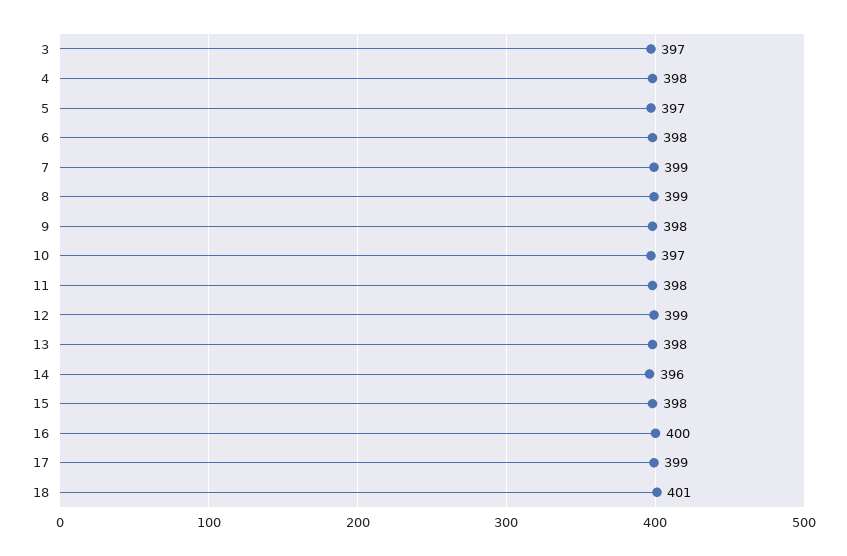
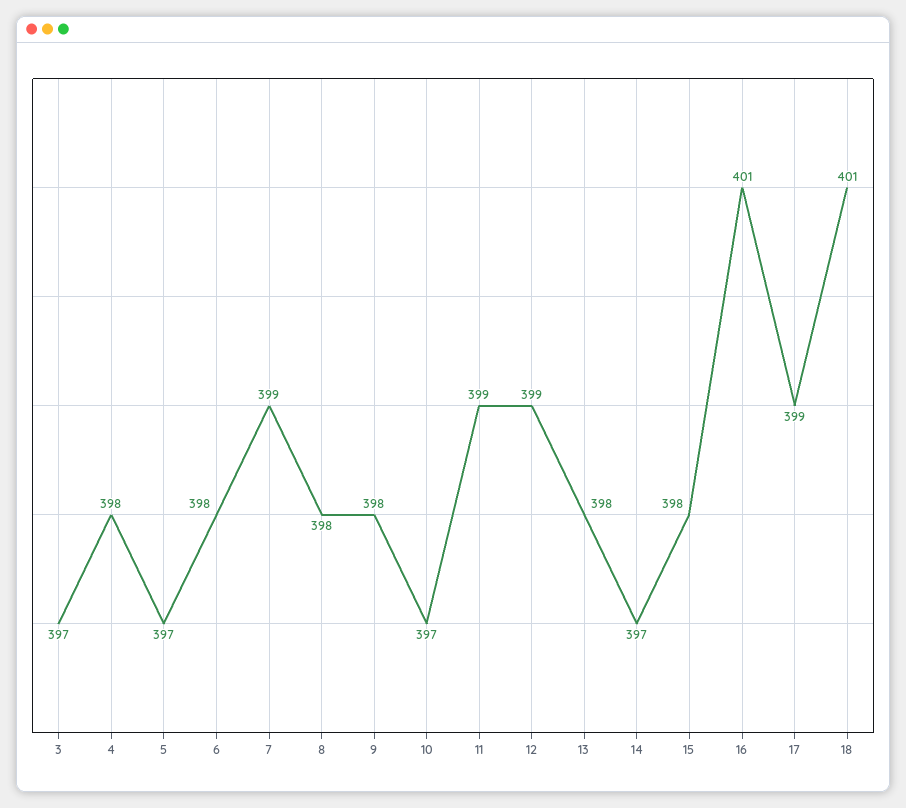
  {
    "3": 397,
    "4": 398,
    "5": 397,
    "6": 398,
    "7": 399,
-   "8": 399,
+   "8": 398,
    "9": 398,
    "10": 397,
-   "11": 398,
+   "11": 399,
    "12": 399,
    "13": 398,
-   "14": 396,
+   "14": 397,
    "15": 398,
-   "16": 400,
+   "16": 401,
    "17": 399,
    "18": 401
  }

